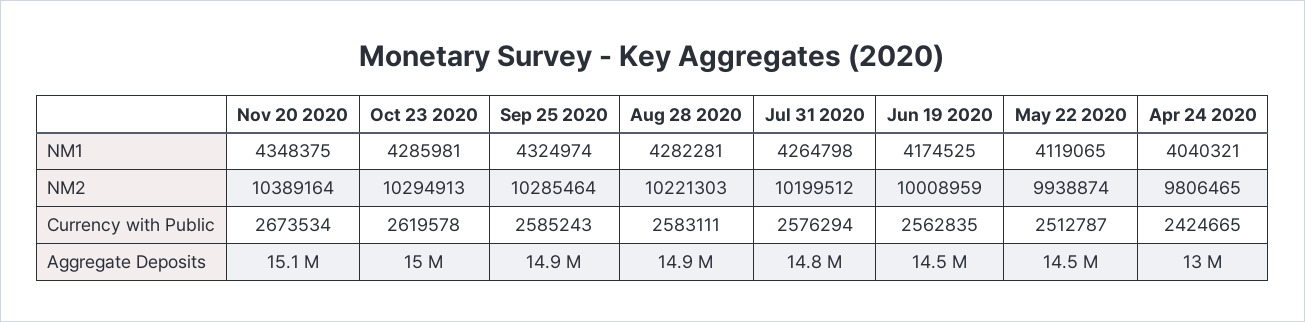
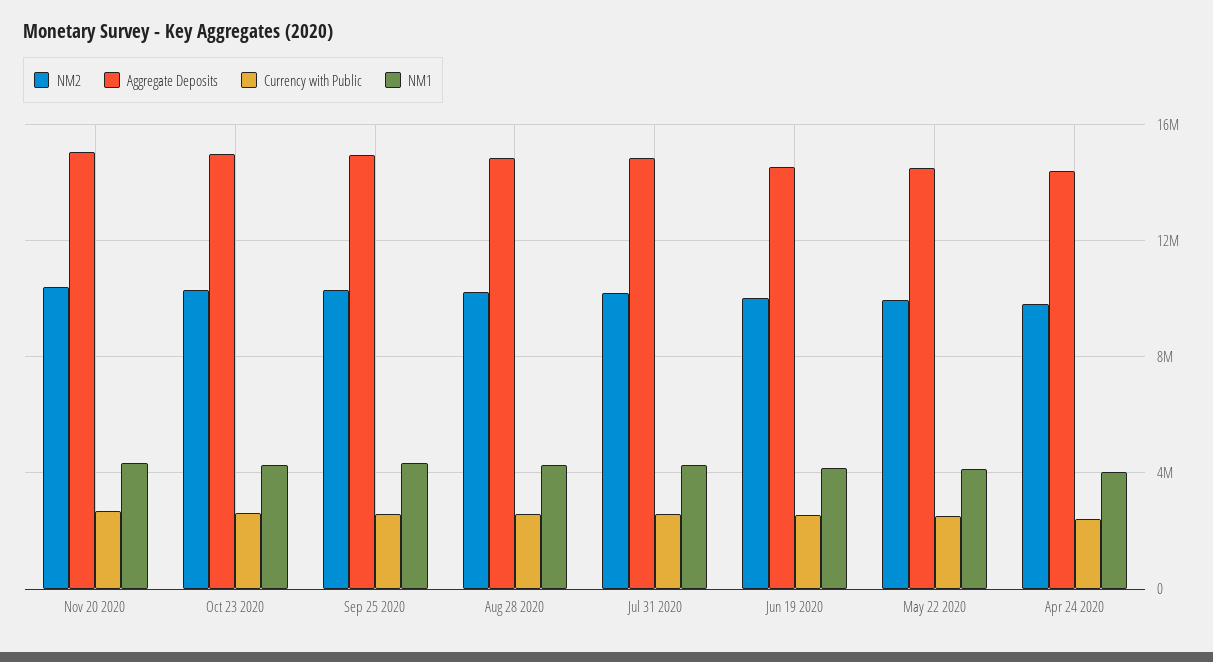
  {
    "NM1": {
      "Nov 20 2020": 4348375,
      "Oct 23 2020": 4285981,
      "Sep 25 2020": 4324974,
      "Aug 28 2020": 4282281,
      "Jul 31 2020": 4264798,
      "Jun 19 2020": 4174525,
      "May 22 2020": 4119065,
      "Apr 24 2020": 4040321
    },
    "NM2": {
      "Nov 20 2020": 10389164,
      "Oct 23 2020": 10294913,
      "Sep 25 2020": 10285464,
      "Aug 28 2020": 10221303,
      "Jul 31 2020": 10199512,
      "Jun 19 2020": 10008959,
      "May 22 2020": 9938874,
      "Apr 24 2020": 9806465
    },
    "Currency with Public": {
      "Nov 20 2020": 2673534,
      "Oct 23 2020": 2619578,
      "Sep 25 2020": 2585243,
      "Aug 28 2020": 2583111,
      "Jul 31 2020": 2576294,
      "Jun 19 2020": 2562835,
      "May 22 2020": 2512787,
      "Apr 24 2020": 2424665
    },
    "Aggregate Deposits": {
      "Nov 20 2020": 15100000,
      "Oct 23 2020": 15000000,
      "Sep 25 2020": 14900000,
      "Aug 28 2020": 14900000,
      "Jul 31 2020": 14800000,
      "Jun 19 2020": 14500000,
      "May 22 2020": 14500000,
-     "Apr 24 2020": 13000000
+     "Apr 24 2020": 14500000
    }
  }

